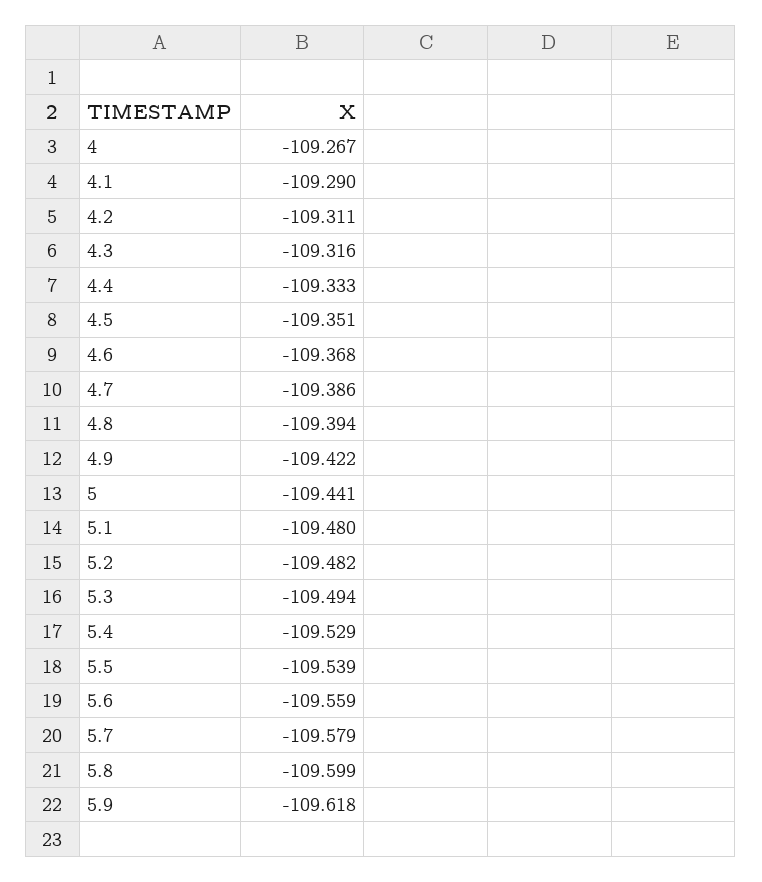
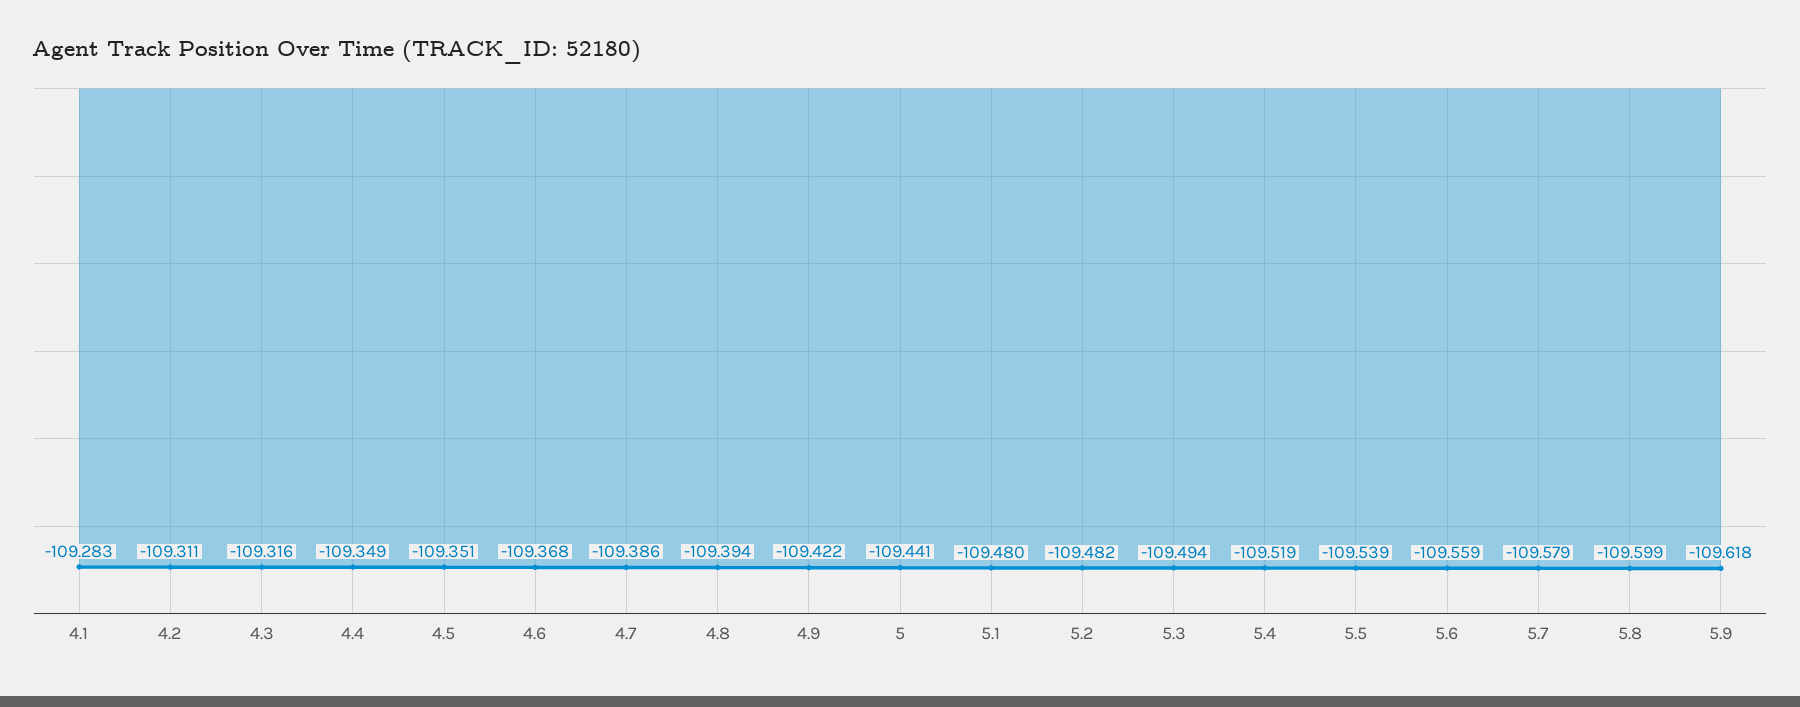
  {
-   "4": -109.267,
-   "4.1": -109.29,
+   "4.1": -109.283,
    "4.2": -109.311,
    "4.3": -109.316,
-   "4.4": -109.333,
+   "4.4": -109.349,
    "4.5": -109.351,
    "4.6": -109.368,
    "4.7": -109.386,
    "4.8": -109.394,
    "4.9": -109.422,
    "5": -109.441,
    "5.1": -109.48,
    "5.2": -109.482,
    "5.3": -109.494,
-   "5.4": -109.529,
+   "5.4": -109.519,
    "5.5": -109.539,
    "5.6": -109.559,
    "5.7": -109.579,
    "5.8": -109.599,
    "5.9": -109.618
  }

